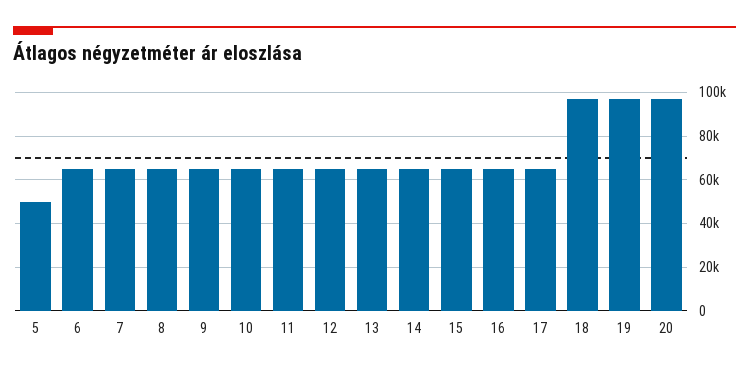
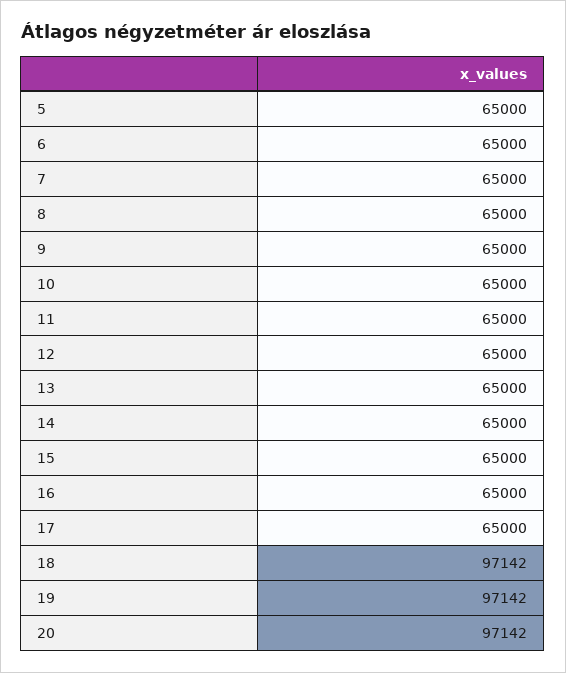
  {
-   "5": 50000,
+   "5": 65000,
    "6": 65000,
    "7": 65000,
    "8": 65000,
    "9": 65000,
    "10": 65000,
    "11": 65000,
    "12": 65000,
    "13": 65000,
    "14": 65000,
    "15": 65000,
    "16": 65000,
    "17": 65000,
    "18": 97142,
    "19": 97142,
    "20": 97142
  }

